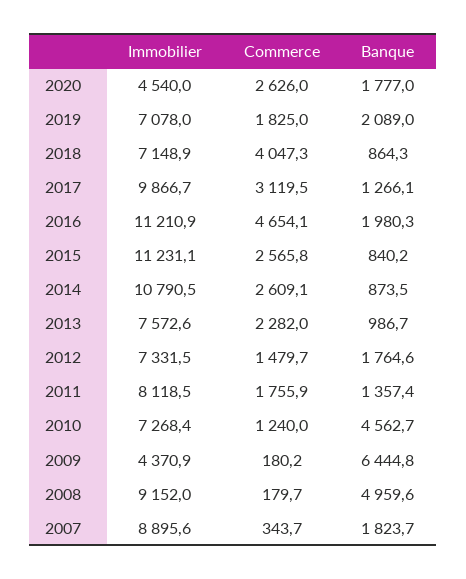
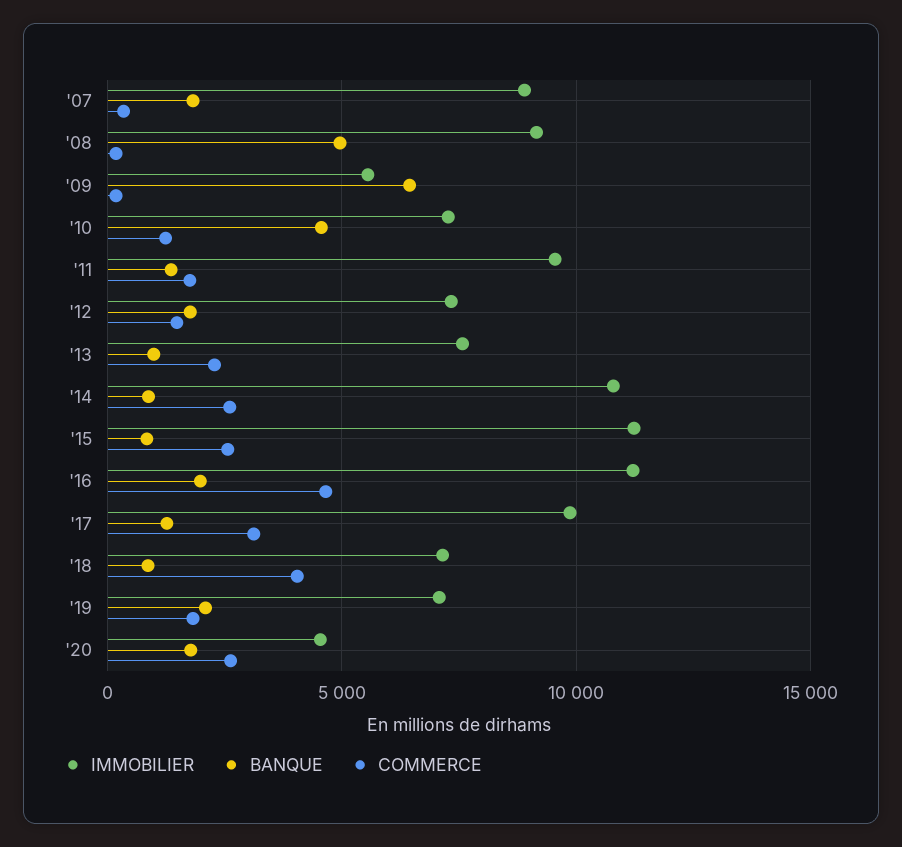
  {
    "Immobilier": {
      "2020": 4540,
      "2019": 7078,
      "2018": 7148.9,
      "2017": 9866.7,
      "2016": 11210.9,
      "2015": 11231.1,
      "2014": 10790.5,
      "2013": 7572.6,
      "2012": 7331.5,
-     "2011": 8118.5,
+     "2011": 9500,
      "2010": 7268.4,
-     "2009": 4370.9,
+     "2009": 5500,
      "2008": 9152,
      "2007": 8895.6
    },
    "Commerce": {
      "2020": 2626,
      "2019": 1825,
      "2018": 4047.3,
      "2017": 3119.5,
      "2016": 4654.1,
      "2015": 2565.8,
      "2014": 2609.1,
      "2013": 2282,
      "2012": 1479.7,
      "2011": 1755.9,
      "2010": 1240,
      "2009": 180.2,
      "2008": 179.7,
      "2007": 343.7
    },
    "Banque": {
      "2020": 1777,
      "2019": 2089,
      "2018": 864.3,
      "2017": 1266.1,
      "2016": 1980.3,
      "2015": 840.2,
      "2014": 873.5,
      "2013": 986.7,
      "2012": 1764.6,
      "2011": 1357.4,
      "2010": 4562.7,
      "2009": 6444.8,
      "2008": 4959.6,
      "2007": 1823.7
    }
  }

